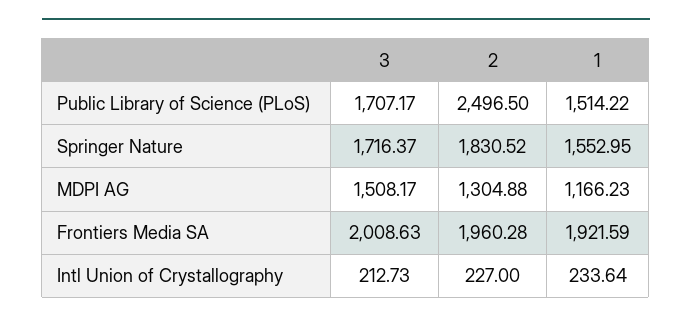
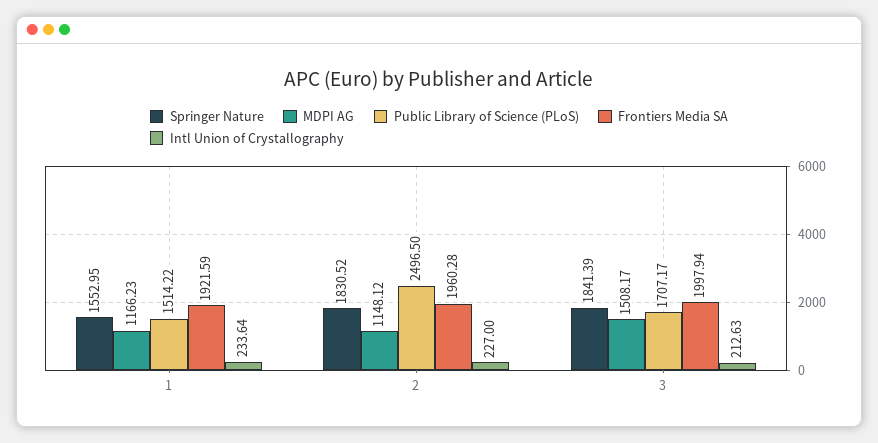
  {
    "Public Library of Science (PLoS)": {
      "3": 1707.17,
      "2": 2496.5,
      "1": 1514.22
    },
    "Springer Nature": {
-     "3": 1716.37,
+     "3": 1841.39,
      "2": 1830.52,
      "1": 1552.95
    },
    "MDPI AG": {
      "3": 1508.17,
-     "2": 1304.88,
+     "2": 1148.12,
      "1": 1166.23
    },
    "Frontiers Media SA": {
-     "3": 2008.63,
+     "3": 1997.94,
      "2": 1960.28,
      "1": 1921.59
    },
    "Intl Union of Crystallography": {
-     "3": 212.73,
+     "3": 212.63,
      "2": 227,
      "1": 233.64
    }
  }

